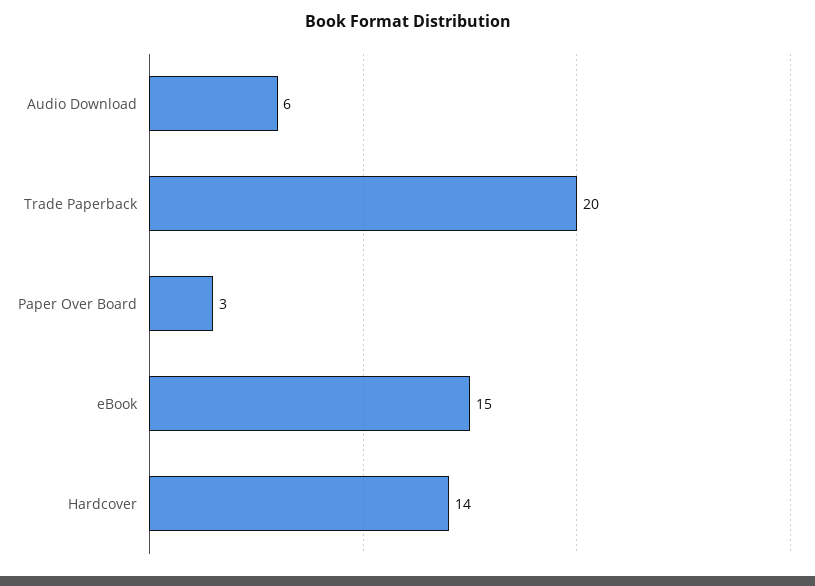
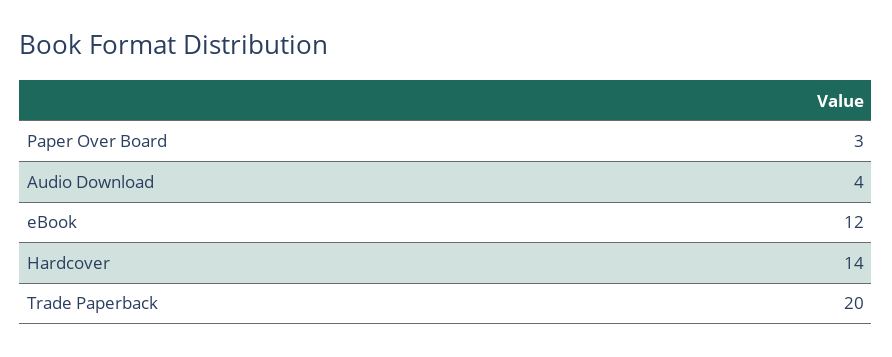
  {
-   "Audio Download": 6,
+   "Audio Download": 4,
    "Trade Paperback": 20,
    "Paper Over Board": 3,
-   "eBook": 15,
+   "eBook": 12,
    "Hardcover": 14
  }

